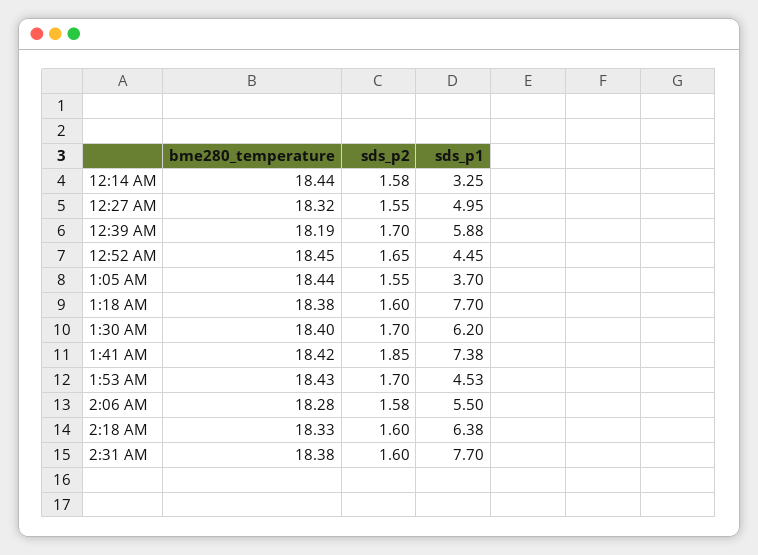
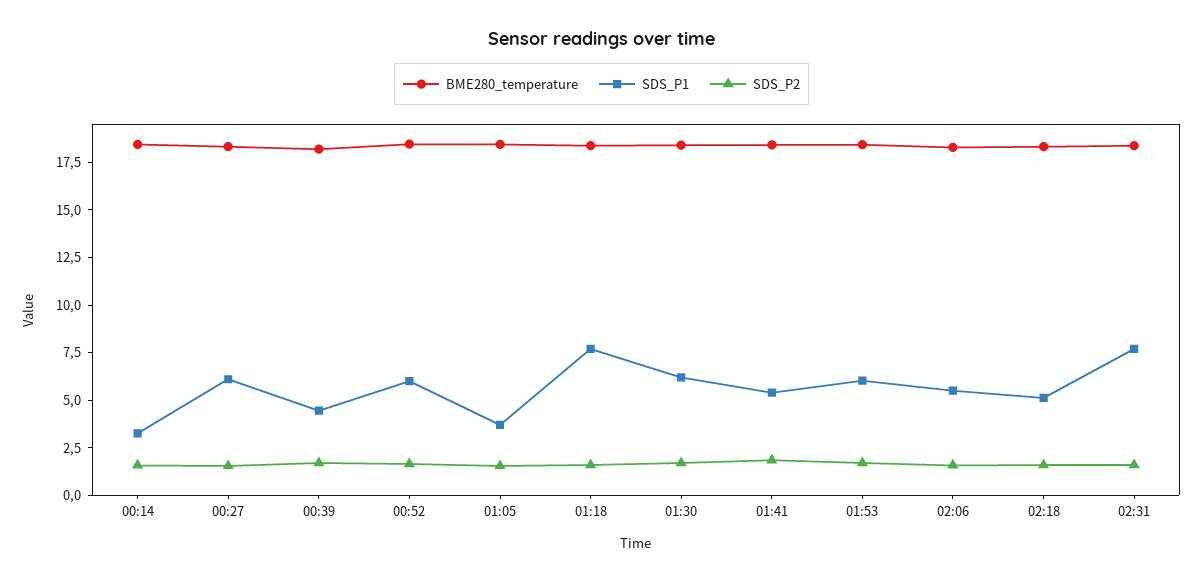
  {
    "bme280_temperature": {
      "12:14 AM": 18.44,
      "12:27 AM": 18.32,
      "12:39 AM": 18.19,
      "12:52 AM": 18.45,
      "1:05 AM": 18.44,
      "1:18 AM": 18.38,
      "1:30 AM": 18.4,
      "1:41 AM": 18.42,
      "1:53 AM": 18.43,
      "2:06 AM": 18.28,
      "2:18 AM": 18.33,
      "2:31 AM": 18.38
    },
    "sds_p2": {
      "12:14 AM": 1.58,
      "12:27 AM": 1.55,
      "12:39 AM": 1.7,
      "12:52 AM": 1.65,
      "1:05 AM": 1.55,
      "1:18 AM": 1.6,
      "1:30 AM": 1.7,
      "1:41 AM": 1.85,
      "1:53 AM": 1.7,
      "2:06 AM": 1.58,
      "2:18 AM": 1.6,
      "2:31 AM": 1.6
    },
    "sds_p1": {
      "12:14 AM": 3.25,
-     "12:27 AM": 4.95,
+     "12:27 AM": 6,
-     "12:39 AM": 5.88,
+     "12:39 AM": 4.5,
-     "12:52 AM": 4.45,
+     "12:52 AM": 6,
      "1:05 AM": 3.7,
      "1:18 AM": 7.7,
      "1:30 AM": 6.2,
-     "1:41 AM": 7.38,
+     "1:41 AM": 5.5,
-     "1:53 AM": 4.53,
+     "1:53 AM": 6,
      "2:06 AM": 5.5,
-     "2:18 AM": 6.38,
+     "2:18 AM": 5,
      "2:31 AM": 7.7
    }
  }

